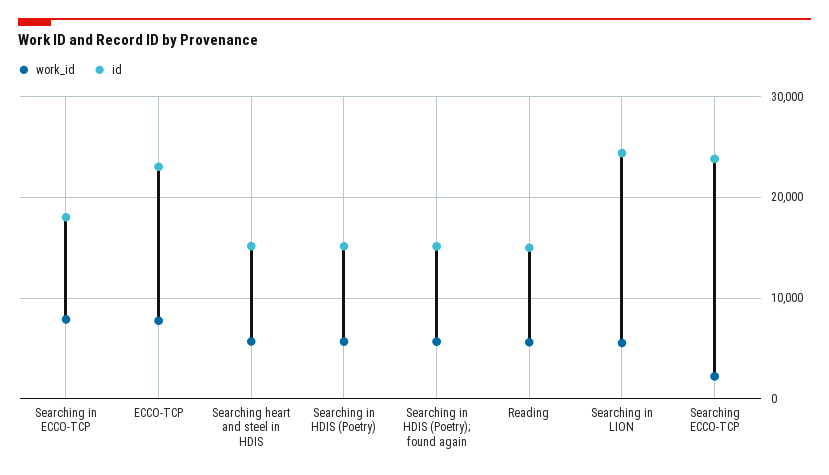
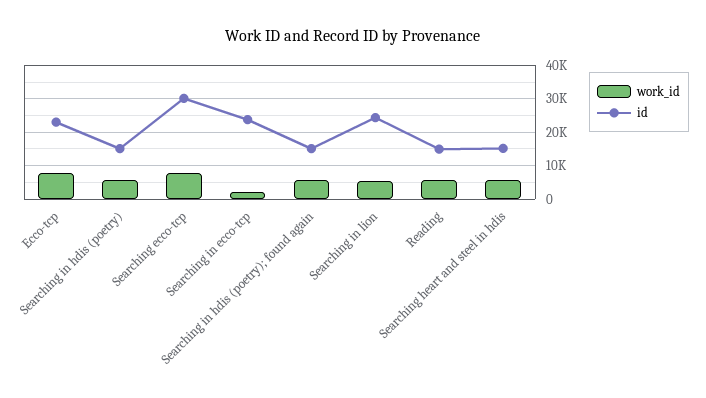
  {
    "work_id": {
-     "Searching in ECCO-TCP": 8000,
+     "Searching in ECCO-TCP": 2000,
      "ECCO-TCP": 8000,
      "Searching heart and steel in HDIS": 6000,
      "Searching in HDIS (Poetry)": 6000,
      "Searching in HDIS (Poetry); found again": 6000,
      "Reading": 6000,
      "Searching in LION": 6000,
-     "Searching ECCO-TCP": 2000
+     "Searching ECCO-TCP": 8000
    },
    "id": {
-     "Searching in ECCO-TCP": 18000,
+     "Searching in ECCO-TCP": 24000,
      "ECCO-TCP": 23000,
      "Searching heart and steel in HDIS": 15000,
      "Searching in HDIS (Poetry)": 15000,
      "Searching in HDIS (Poetry); found again": 15000,
      "Reading": 15000,
      "Searching in LION": 24000,
-     "Searching ECCO-TCP": 24000
+     "Searching ECCO-TCP": 30000
    }
  }

